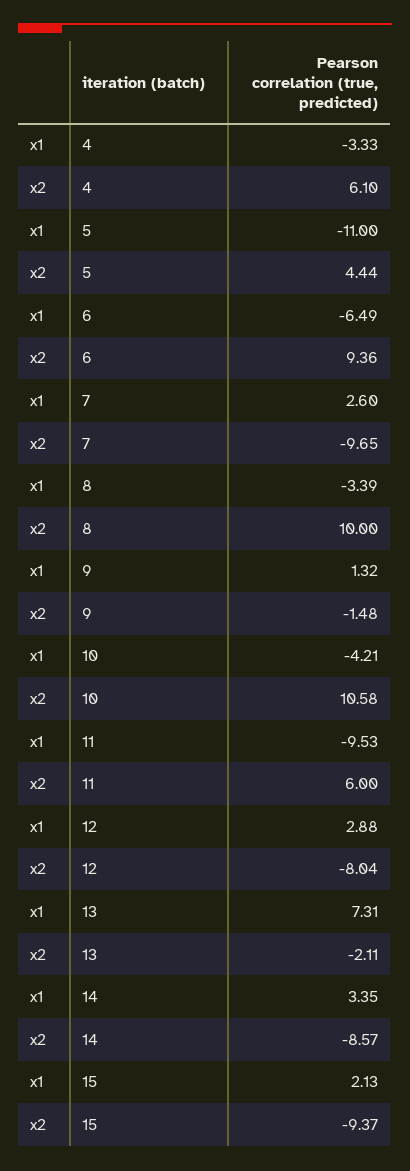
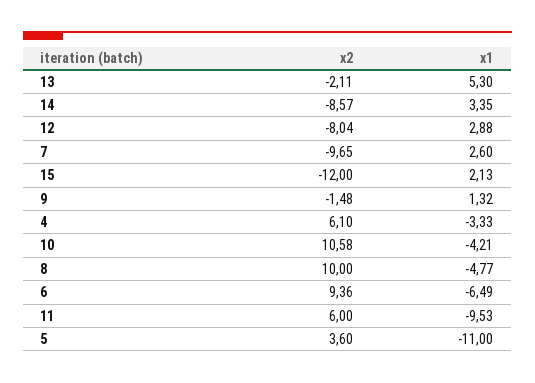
  {
    "x1": {
      "4": -3.33,
      "5": -11,
      "6": -6.49,
      "7": 2.6,
-     "8": -3.39,
+     "8": -4.77,
      "9": 1.32,
      "10": -4.21,
      "11": -9.53,
      "12": 2.88,
-     "13": 7.31,
+     "13": 5.3,
      "14": 3.35,
      "15": 2.13
    },
    "x2": {
      "4": 6.1,
-     "5": 4.44,
+     "5": 3.6,
      "6": 9.36,
      "7": -9.65,
      "8": 10,
      "9": -1.48,
      "10": 10.58,
      "11": 6,
      "12": -8.04,
      "13": -2.11,
      "14": -8.57,
-     "15": -9.37
+     "15": -12
    }
  }

